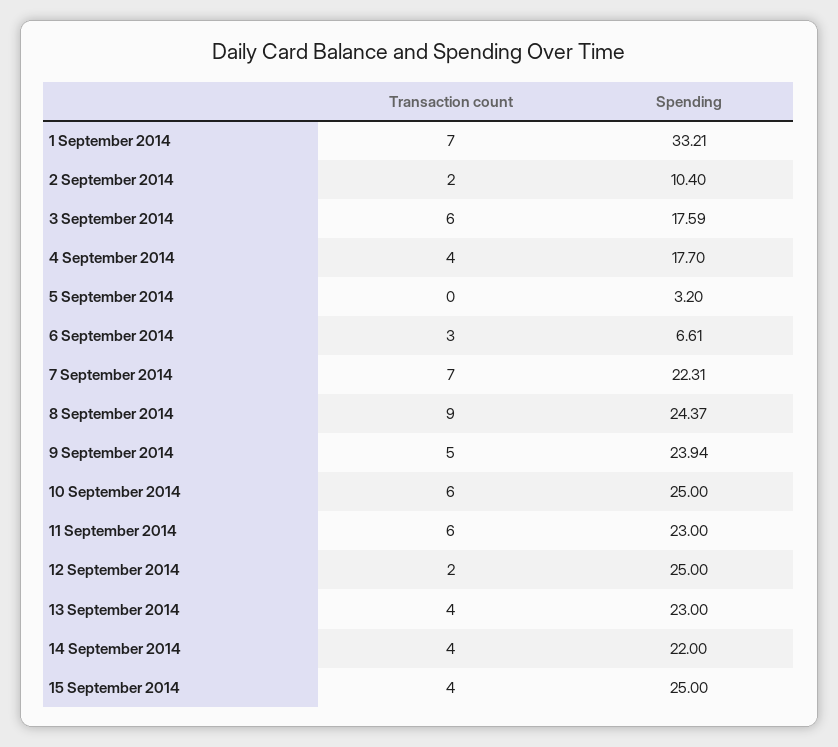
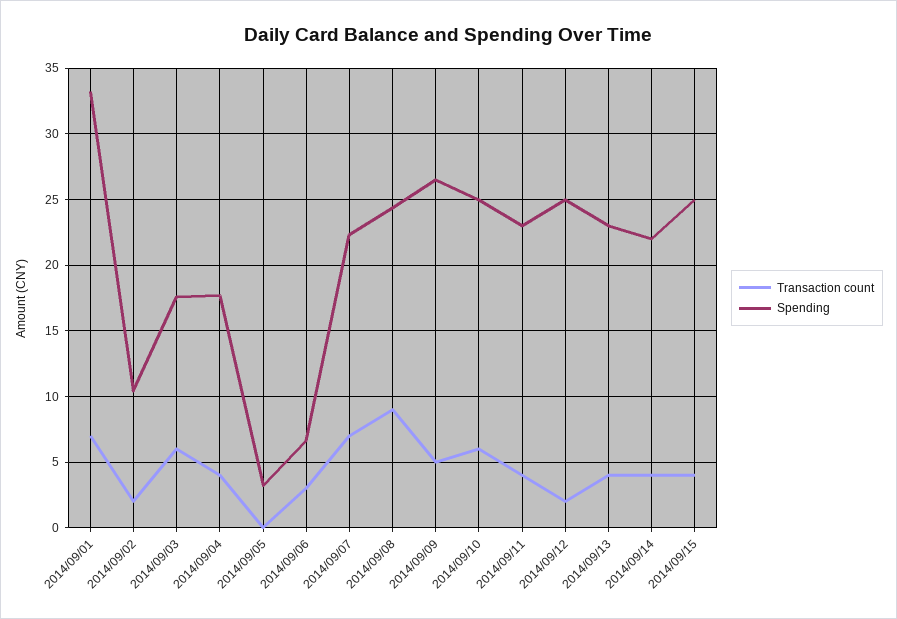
  {
    "Transaction count": {
      "1 September 2014": 7,
      "2 September 2014": 2,
      "3 September 2014": 6,
      "4 September 2014": 4,
      "5 September 2014": 0,
      "6 September 2014": 3,
      "7 September 2014": 7,
      "8 September 2014": 9,
      "9 September 2014": 5,
      "10 September 2014": 6,
-     "11 September 2014": 6,
+     "11 September 2014": 4,
      "12 September 2014": 2,
      "13 September 2014": 4,
      "14 September 2014": 4,
      "15 September 2014": 4
    },
    "Spending": {
      "1 September 2014": 33.21,
      "2 September 2014": 10.4,
      "3 September 2014": 17.59,
      "4 September 2014": 17.7,
      "5 September 2014": 3.2,
      "6 September 2014": 6.61,
      "7 September 2014": 22.31,
      "8 September 2014": 24.37,
-     "9 September 2014": 23.94,
+     "9 September 2014": 26.5,
      "10 September 2014": 25,
      "11 September 2014": 23,
      "12 September 2014": 25,
      "13 September 2014": 23,
      "14 September 2014": 22,
      "15 September 2014": 25
    }
  }

